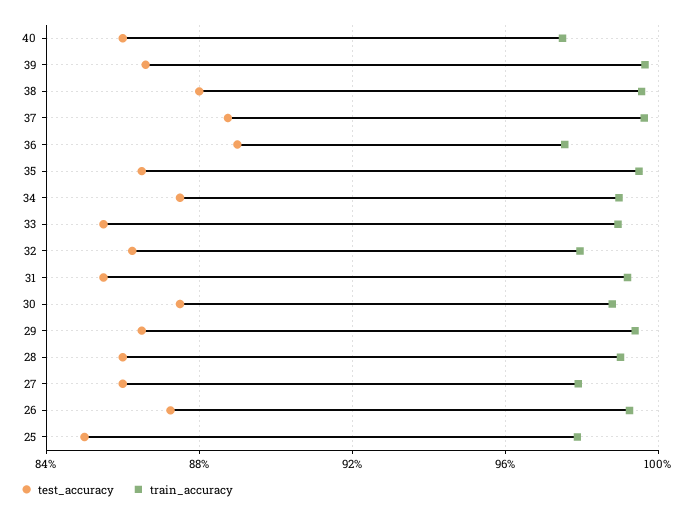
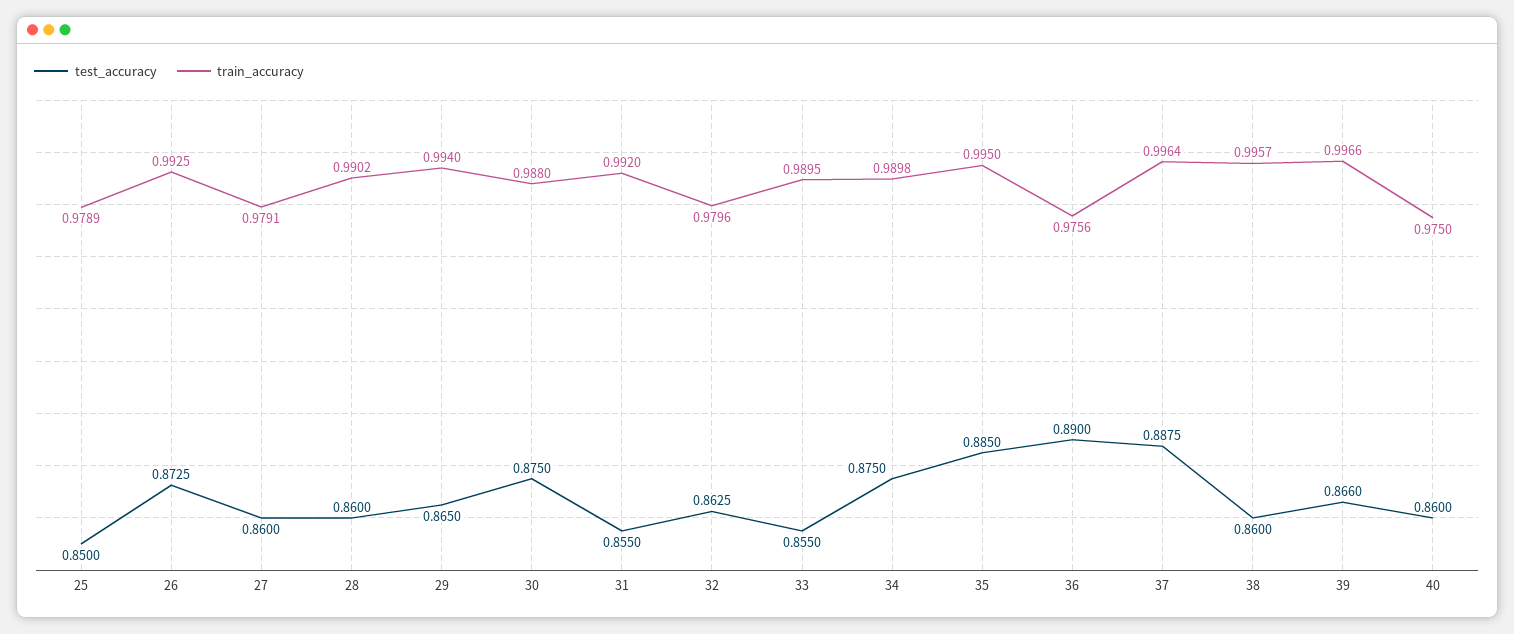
  {
    "test_accuracy": {
      "40": 0.86,
      "39": 0.866,
-     "38": 0.88,
+     "38": 0.86,
      "37": 0.8875,
      "36": 0.89,
-     "35": 0.865,
+     "35": 0.885,
      "34": 0.875,
      "33": 0.855,
      "32": 0.8625,
      "31": 0.855,
      "30": 0.875,
      "29": 0.865,
      "28": 0.86,
      "27": 0.86,
      "26": 0.8725,
      "25": 0.85
    },
    "train_accuracy": {
      "40": 0.975,
      "39": 0.9966,
      "38": 0.9957,
      "37": 0.9964,
      "36": 0.9756,
      "35": 0.995,
      "34": 0.9898,
      "33": 0.9895,
      "32": 0.9796,
      "31": 0.992,
      "30": 0.988,
      "29": 0.994,
      "28": 0.9902,
      "27": 0.9791,
      "26": 0.9925,
      "25": 0.9789
    }
  }

